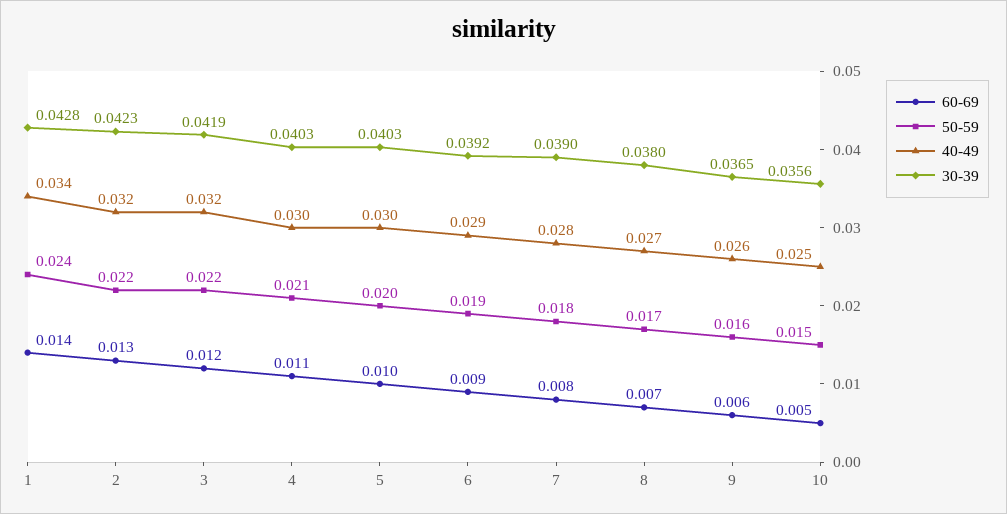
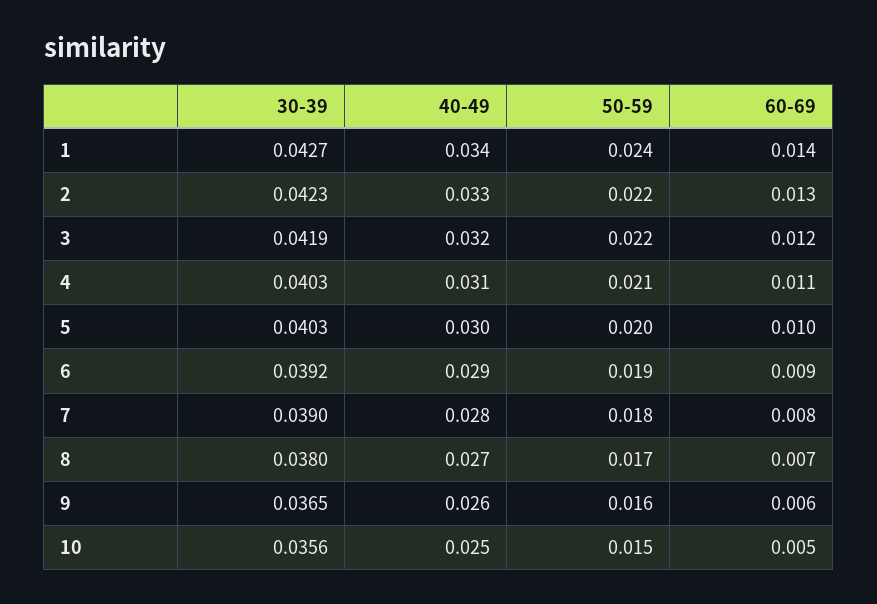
  {
    "60-69": {
      "1": 0.014,
      "2": 0.013,
      "3": 0.012,
      "4": 0.011,
      "5": 0.01,
      "6": 0.009,
      "7": 0.008,
      "8": 0.007,
      "9": 0.006,
      "10": 0.005
    },
    "50-59": {
      "1": 0.024,
      "2": 0.022,
      "3": 0.022,
      "4": 0.021,
      "5": 0.02,
      "6": 0.019,
      "7": 0.018,
      "8": 0.017,
      "9": 0.016,
      "10": 0.015
    },
    "40-49": {
      "1": 0.034,
-     "2": 0.032,
+     "2": 0.033,
      "3": 0.032,
-     "4": 0.03,
+     "4": 0.031,
      "5": 0.03,
      "6": 0.029,
      "7": 0.028,
      "8": 0.027,
      "9": 0.026,
      "10": 0.025
    },
    "30-39": {
-     "1": 0.0428,
+     "1": 0.0427,
      "2": 0.0423,
      "3": 0.0419,
      "4": 0.0403,
      "5": 0.0403,
      "6": 0.0392,
      "7": 0.039,
      "8": 0.038,
      "9": 0.0365,
      "10": 0.0356
    }
  }

